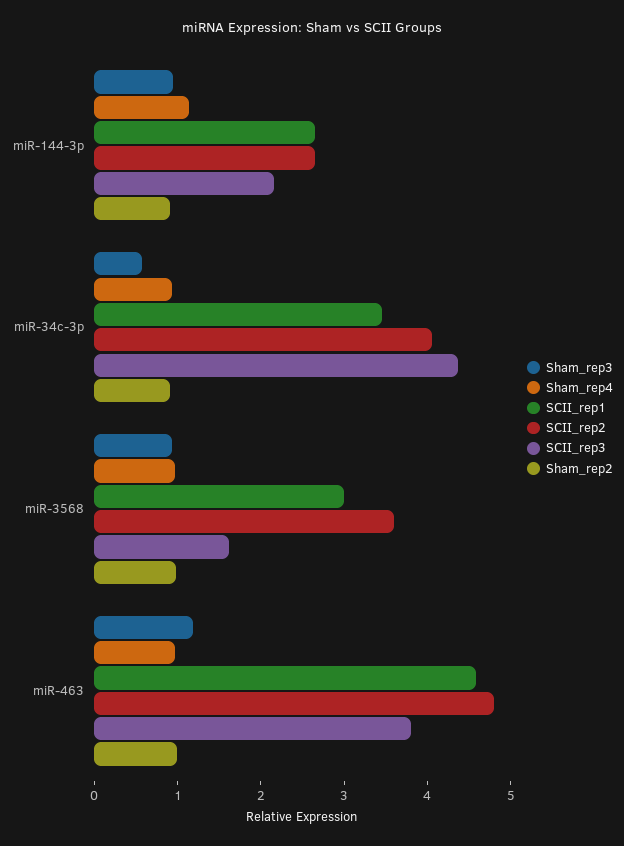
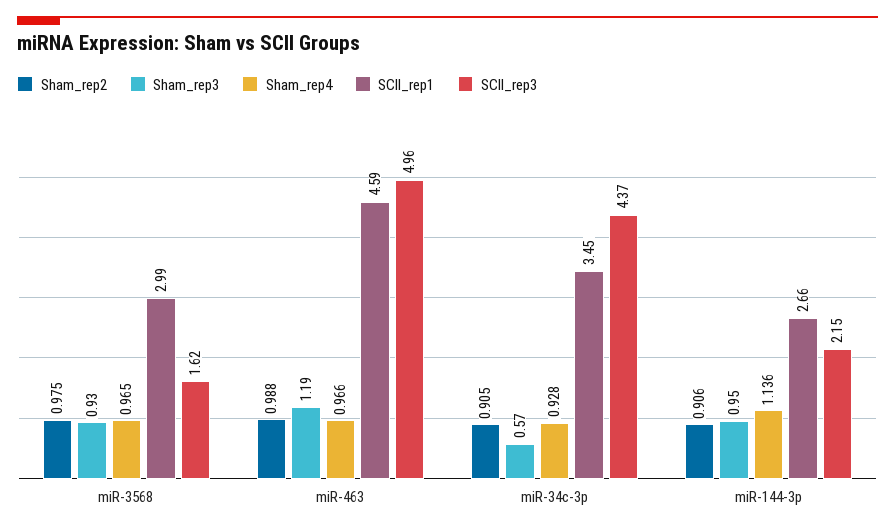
  {
    "Sham_rep3": {
      "miR-144-3p": 0.95,
      "miR-34c-3p": 0.57,
      "miR-3568": 0.93,
      "miR-463": 1.19
    },
    "Sham_rep4": {
      "miR-144-3p": 1.136,
      "miR-34c-3p": 0.928,
      "miR-3568": 0.965,
      "miR-463": 0.966
    },
    "SCII_rep1": {
      "miR-144-3p": 2.66,
      "miR-34c-3p": 3.45,
      "miR-3568": 2.99,
      "miR-463": 4.59
    },
-   "SCII_rep2": {
-     "miR-144-3p": 2.6,
-     "miR-34c-3p": 4,
-     "miR-3568": 3.6,
-     "miR-463": 4.8
-   },
    "SCII_rep3": {
      "miR-144-3p": 2.15,
      "miR-34c-3p": 4.37,
      "miR-3568": 1.62,
-     "miR-463": 3.8
+     "miR-463": 4.96
    },
    "Sham_rep2": {
      "miR-144-3p": 0.906,
      "miR-34c-3p": 0.905,
      "miR-3568": 0.975,
      "miR-463": 0.988
    }
  }

